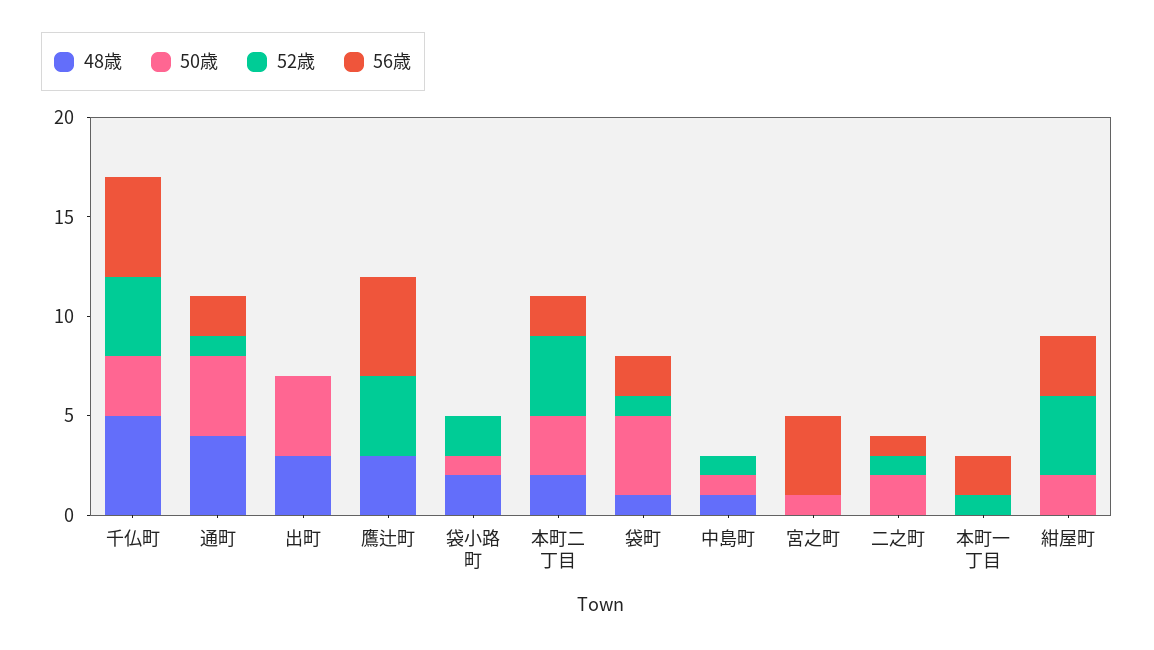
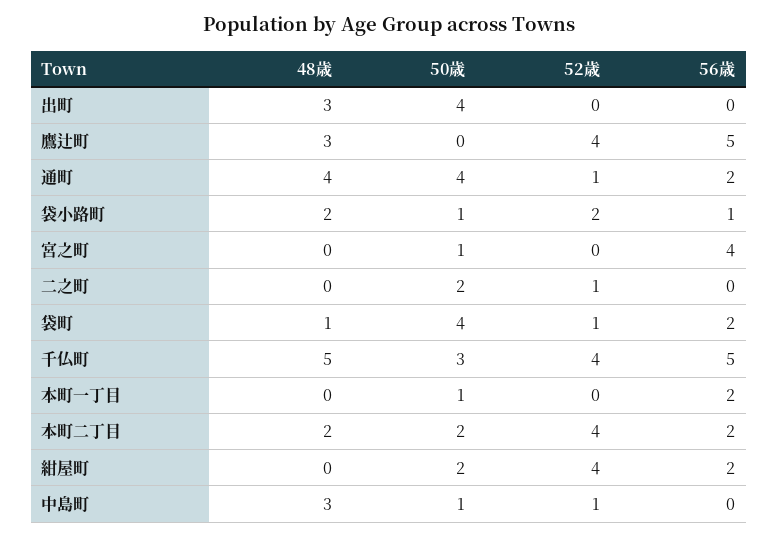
  {
    "48歳": {
      "千仏町": 5,
      "通町": 4,
      "出町": 3,
      "鷹辻町": 3,
      "袋小路町": 2,
      "本町二丁目": 2,
      "袋町": 1,
-     "中島町": 1,
+     "中島町": 3,
      "宮之町": 0,
      "二之町": 0,
      "本町一丁目": 0,
      "紺屋町": 0
    },
    "50歳": {
      "千仏町": 3,
      "通町": 4,
      "出町": 4,
      "鷹辻町": 0,
      "袋小路町": 1,
-     "本町二丁目": 3,
+     "本町二丁目": 2,
      "袋町": 4,
      "中島町": 1,
      "宮之町": 1,
      "二之町": 2,
-     "本町一丁目": 0,
+     "本町一丁目": 1,
      "紺屋町": 2
    },
    "52歳": {
      "千仏町": 4,
      "通町": 1,
      "出町": 0,
      "鷹辻町": 4,
      "袋小路町": 2,
      "本町二丁目": 4,
      "袋町": 1,
      "中島町": 1,
      "宮之町": 0,
      "二之町": 1,
-     "本町一丁目": 1,
+     "本町一丁目": 0,
      "紺屋町": 4
    },
    "56歳": {
      "千仏町": 5,
      "通町": 2,
      "出町": 0,
      "鷹辻町": 5,
-     "袋小路町": 0,
+     "袋小路町": 1,
      "本町二丁目": 2,
      "袋町": 2,
      "中島町": 0,
      "宮之町": 4,
-     "二之町": 1,
+     "二之町": 0,
      "本町一丁目": 2,
-     "紺屋町": 3
+     "紺屋町": 2
    }
  }

